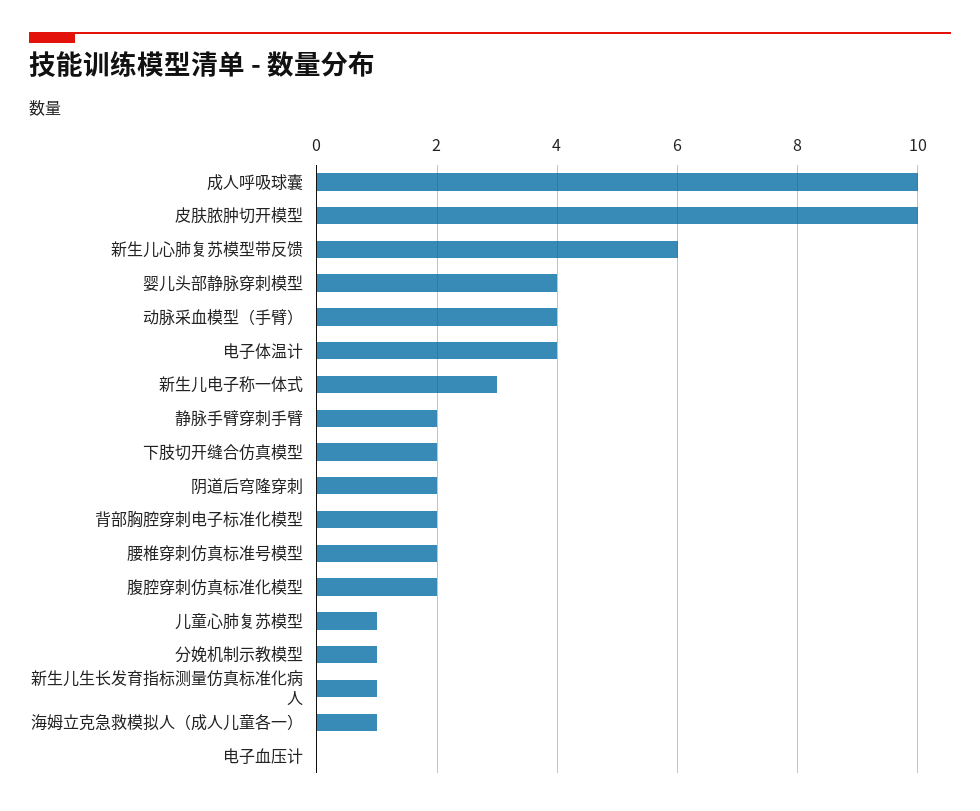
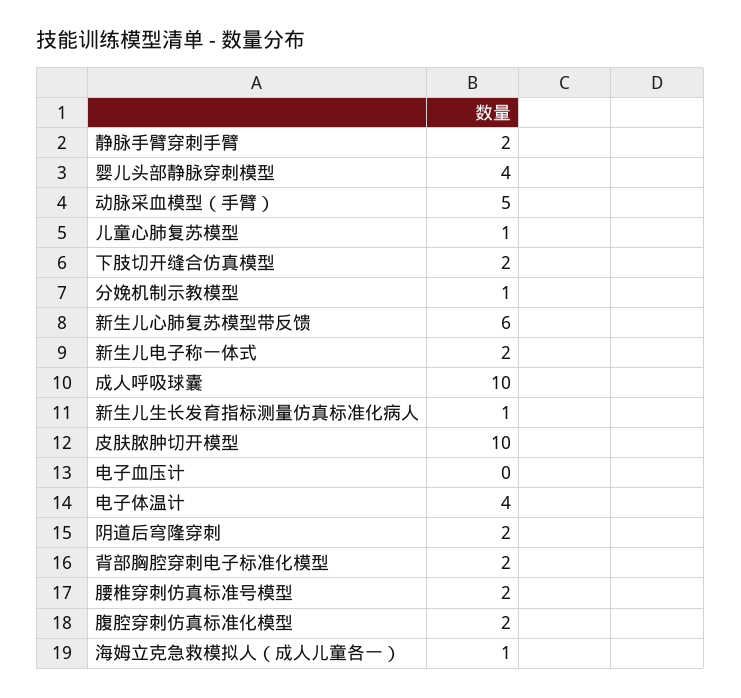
  {
    "成人呼吸球囊": 10,
    "皮肤脓肿切开模型": 10,
    "新生儿心肺复苏模型带反馈": 6,
    "婴儿头部静脉穿刺模型": 4,
-   "动脉采血模型（手臂）": 4,
+   "动脉采血模型（手臂）": 5,
    "电子体温计": 4,
-   "新生儿电子称一体式": 3,
+   "新生儿电子称一体式": 2,
    "静脉手臂穿刺手臂": 2,
    "下肢切开缝合仿真模型": 2,
    "阴道后穹隆穿刺": 2,
    "背部胸腔穿刺电子标准化模型": 2,
    "腰椎穿刺仿真标准号模型": 2,
    "腹腔穿刺仿真标准化模型": 2,
    "儿童心肺复苏模型": 1,
    "分娩机制示教模型": 1,
    "新生儿生长发育指标测量仿真标准化病人": 1,
    "海姆立克急救模拟人（成人儿童各一）": 1,
    "电子血压计": 0
  }

